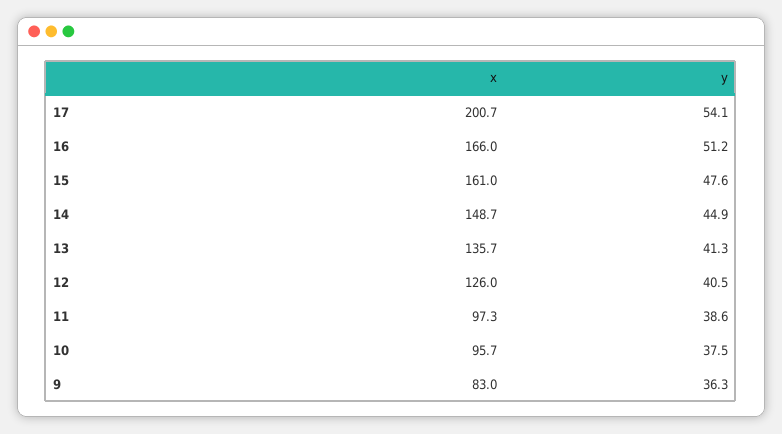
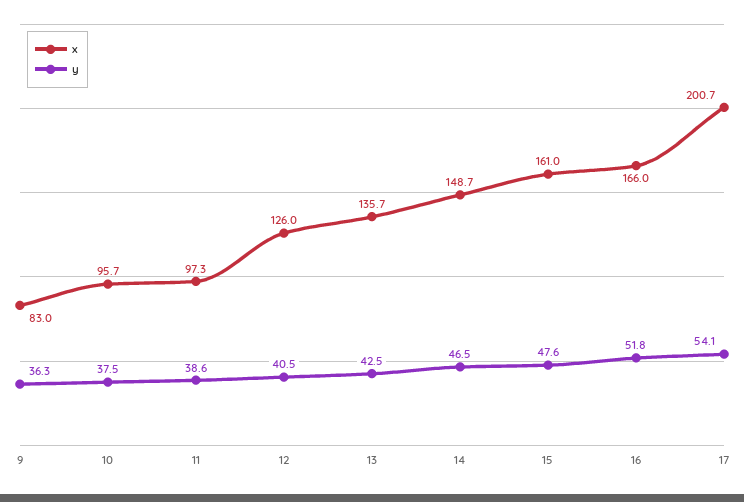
  {
    "x": {
      "17": 200.7,
      "16": 166,
      "15": 161,
      "14": 148.7,
      "13": 135.7,
      "12": 126,
      "11": 97.3,
      "10": 95.7,
      "9": 83
    },
    "y": {
      "17": 54.1,
-     "16": 51.2,
+     "16": 51.8,
      "15": 47.6,
-     "14": 44.9,
+     "14": 46.5,
-     "13": 41.3,
+     "13": 42.5,
      "12": 40.5,
      "11": 38.6,
      "10": 37.5,
      "9": 36.3
    }
  }

